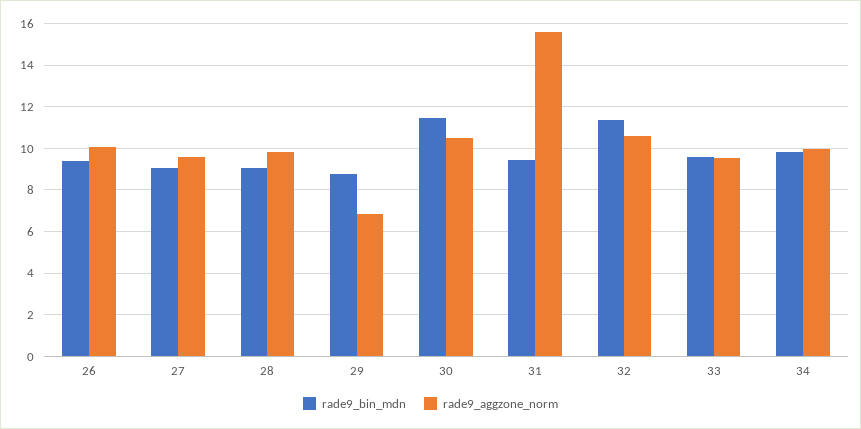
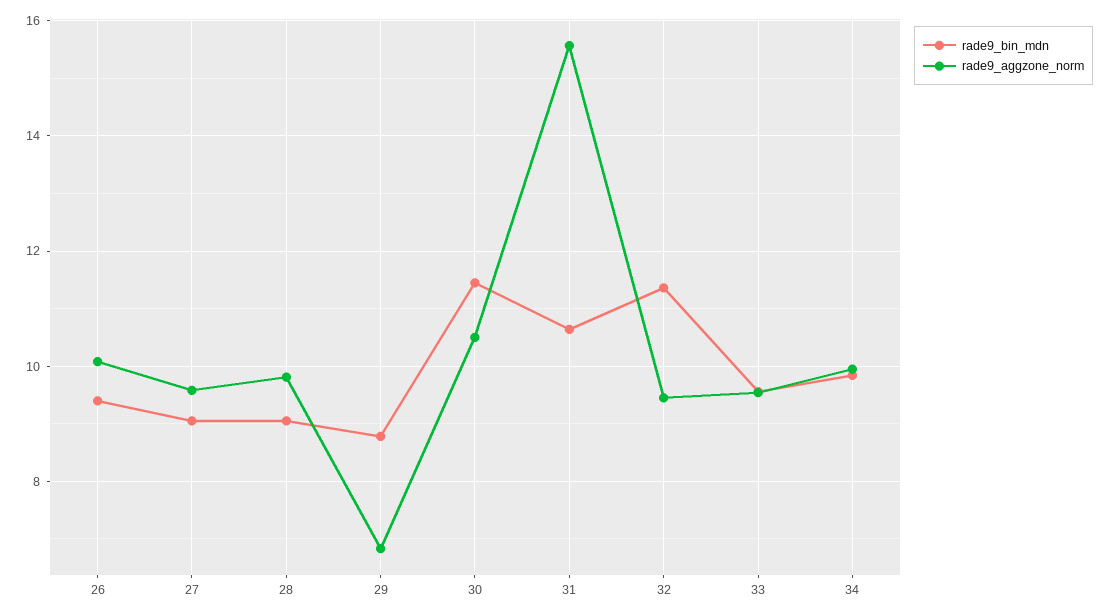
  {
    "rade9_bin_mdn": {
      "26": 9.4,
      "27": 9,
      "28": 9,
      "29": 8.8,
      "30": 11.4,
-     "31": 9.5,
+     "31": 10.6,
      "32": 11.4,
      "33": 9.6,
      "34": 9.8
    },
    "rade9_aggzone_norm": {
      "26": 10,
      "27": 9.6,
      "28": 9.8,
      "29": 6.8,
      "30": 10.6,
      "31": 15.6,
-     "32": 10.5,
+     "32": 9.4,
      "33": 9.6,
      "34": 10
    }
  }

